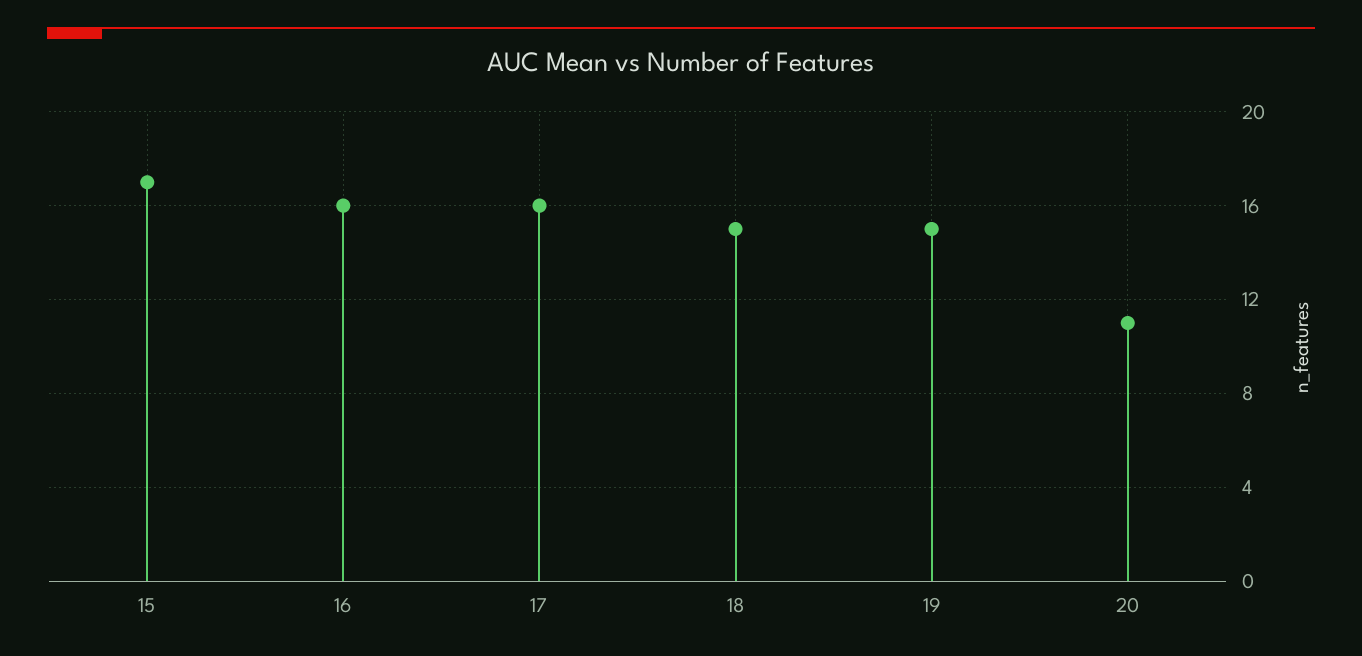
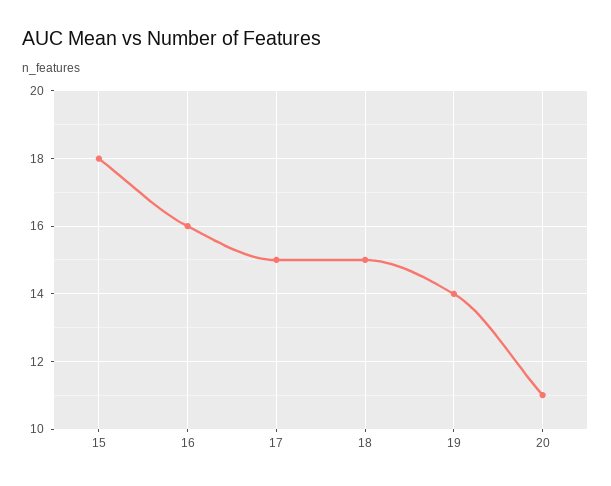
  {
-   "15": 17,
+   "15": 18,
    "16": 16,
-   "17": 16,
+   "17": 15,
    "18": 15,
-   "19": 15,
+   "19": 14,
    "20": 11
  }

